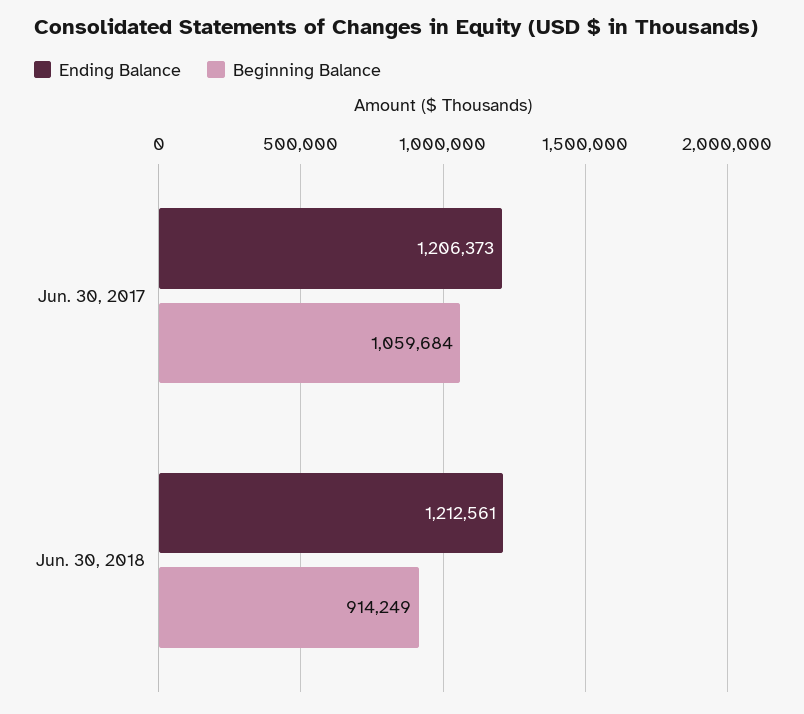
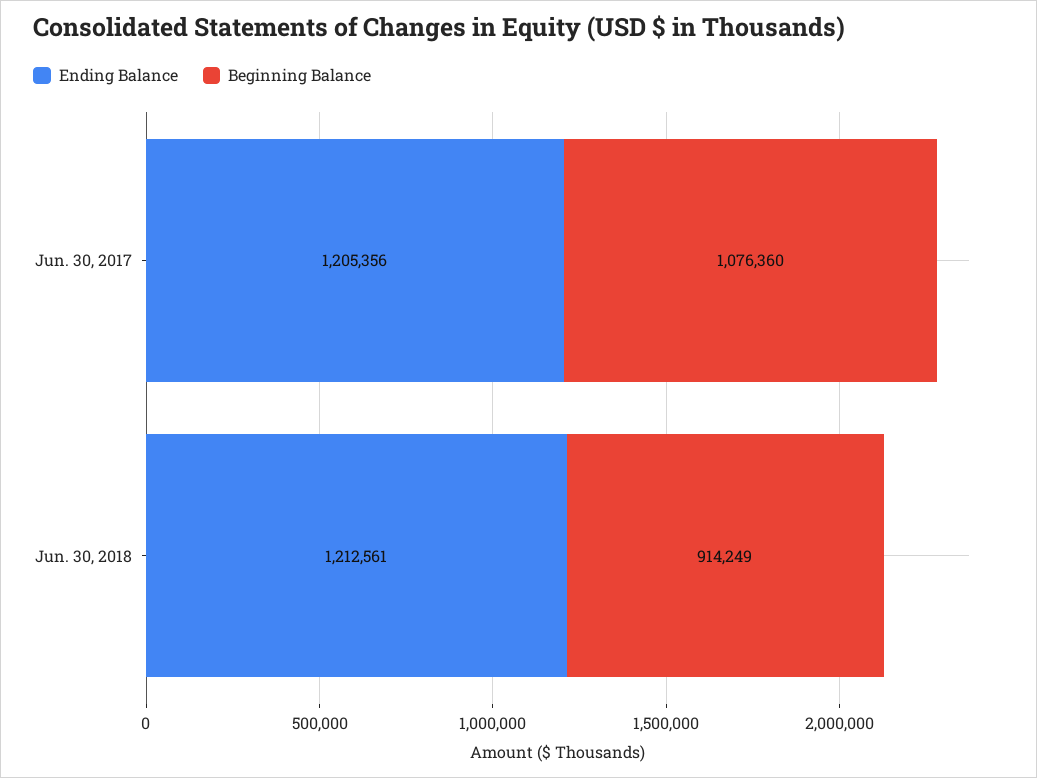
  {
    "Ending Balance": {
-     "Jun. 30, 2017": 1206373,
+     "Jun. 30, 2017": 1205356,
      "Jun. 30, 2018": 1212561
    },
    "Beginning Balance": {
-     "Jun. 30, 2017": 1059684,
+     "Jun. 30, 2017": 1076360,
      "Jun. 30, 2018": 914249
    }
  }

